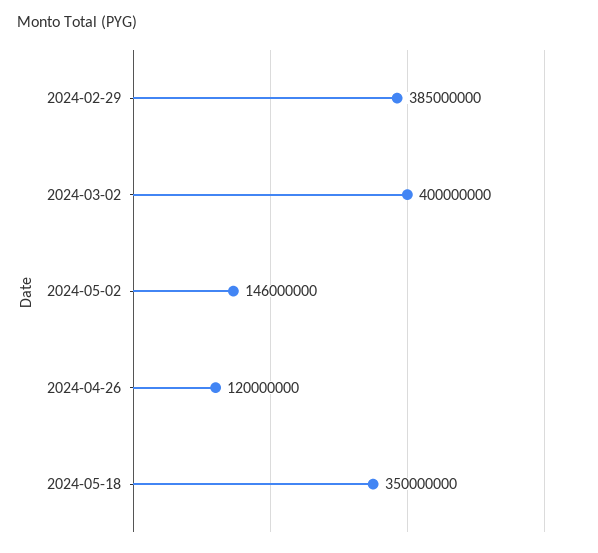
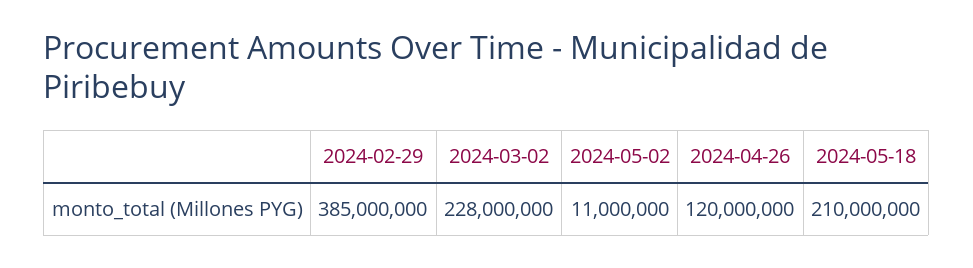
  {
    "2024-02-29": 385000000,
-   "2024-03-02": 400000000,
+   "2024-03-02": 228000000,
-   "2024-05-02": 146000000,
+   "2024-05-02": 11000000,
    "2024-04-26": 120000000,
-   "2024-05-18": 350000000
+   "2024-05-18": 210000000
  }

